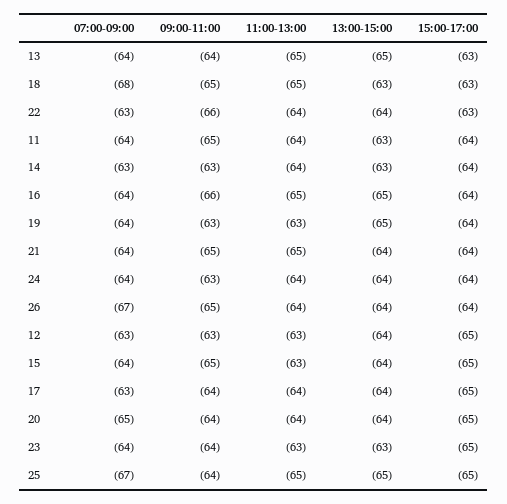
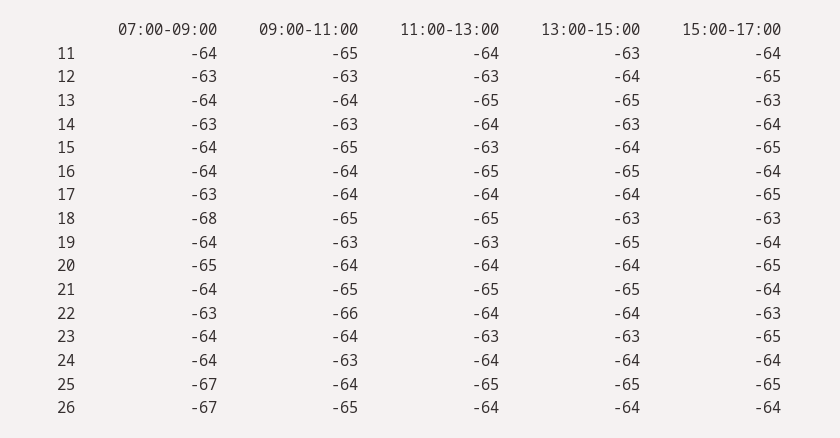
  {
    "07:00-09:00": {
      "13": -64,
      "18": -68,
      "22": -63,
      "11": -64,
      "14": -63,
      "16": -64,
      "19": -64,
      "21": -64,
      "24": -64,
      "26": -67,
      "12": -63,
      "15": -64,
      "17": -63,
      "20": -65,
      "23": -64,
      "25": -67
    },
    "09:00-11:00": {
      "13": -64,
      "18": -65,
      "22": -66,
      "11": -65,
      "14": -63,
-     "16": -66,
+     "16": -64,
      "19": -63,
      "21": -65,
      "24": -63,
      "26": -65,
      "12": -63,
      "15": -65,
      "17": -64,
      "20": -64,
      "23": -64,
      "25": -64
    },
    "11:00-13:00": {
      "13": -65,
      "18": -65,
      "22": -64,
      "11": -64,
      "14": -64,
      "16": -65,
      "19": -63,
      "21": -65,
      "24": -64,
      "26": -64,
      "12": -63,
      "15": -63,
      "17": -64,
      "20": -64,
      "23": -63,
      "25": -65
    },
    "13:00-15:00": {
      "13": -65,
      "18": -63,
      "22": -64,
      "11": -63,
      "14": -63,
      "16": -65,
      "19": -65,
-     "21": -64,
+     "21": -65,
      "24": -64,
      "26": -64,
      "12": -64,
      "15": -64,
      "17": -64,
      "20": -64,
      "23": -63,
      "25": -65
    },
    "15:00-17:00": {
      "13": -63,
      "18": -63,
      "22": -63,
      "11": -64,
      "14": -64,
      "16": -64,
      "19": -64,
      "21": -64,
      "24": -64,
      "26": -64,
      "12": -65,
      "15": -65,
      "17": -65,
      "20": -65,
      "23": -65,
      "25": -65
    }
  }

